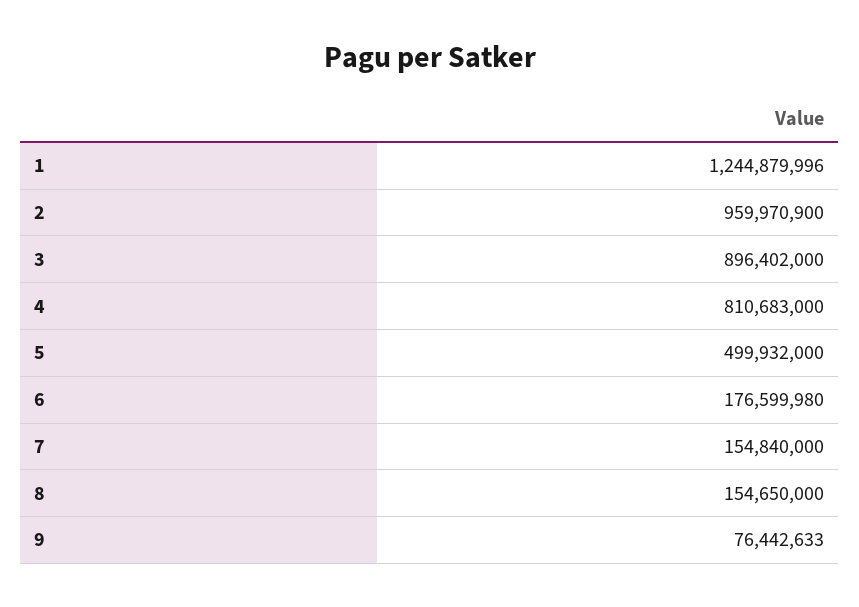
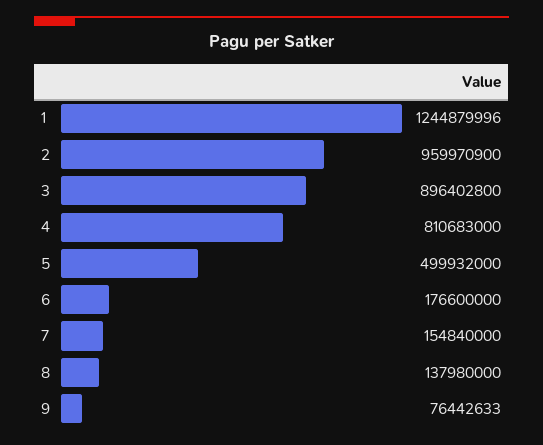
  {
    "1": 1244879996,
    "2": 959970900,
-   "3": 896402000,
+   "3": 896402800,
    "4": 810683000,
    "5": 499932000,
-   "6": 176599980,
+   "6": 176600000,
    "7": 154840000,
-   "8": 154650000,
+   "8": 137980000,
    "9": 76442633
  }

